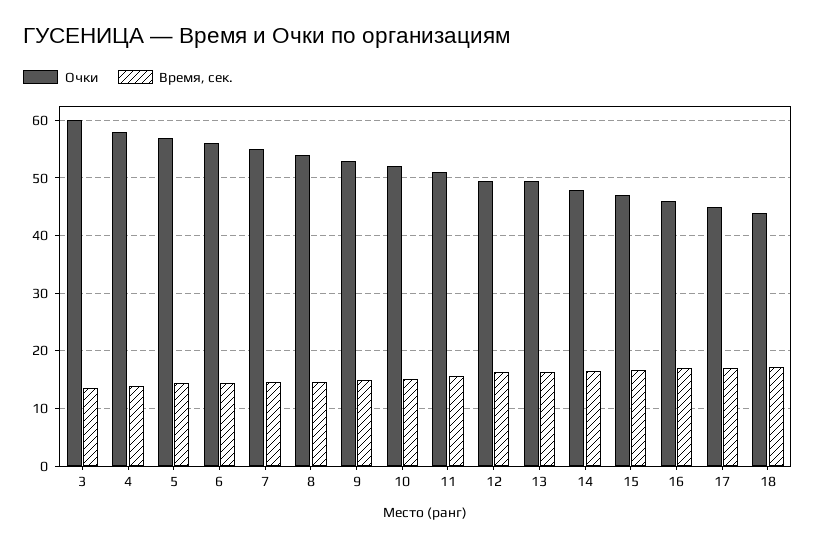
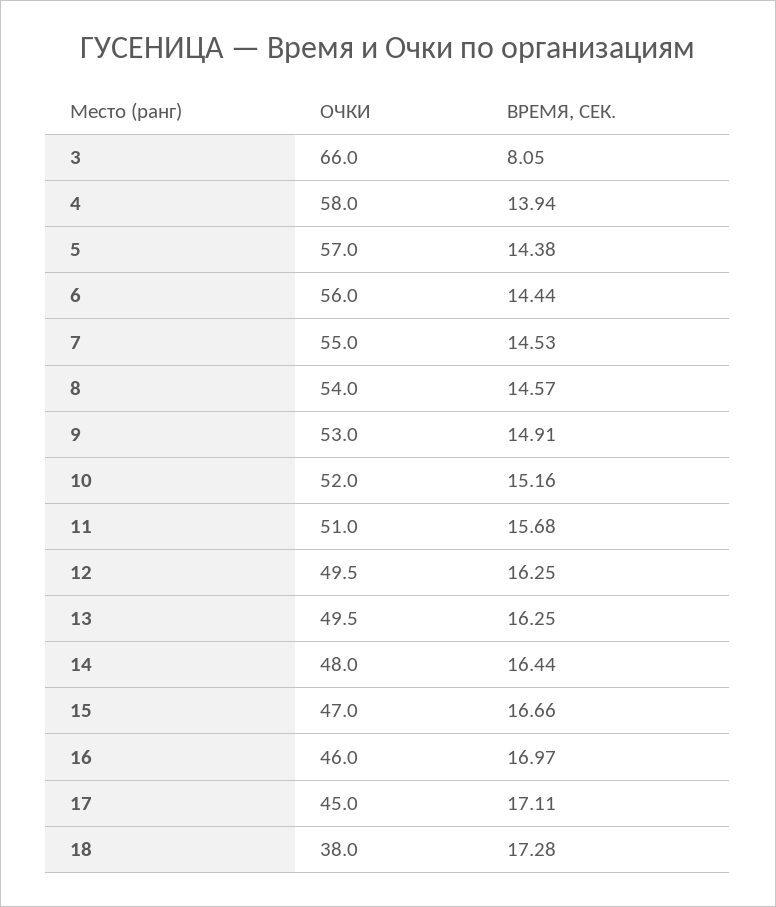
  {
    "Очки": {
-     "3": 60,
+     "3": 66,
      "4": 58,
      "5": 57,
      "6": 56,
      "7": 55,
      "8": 54,
      "9": 53,
      "10": 52,
      "11": 51,
      "12": 49.5,
      "13": 49.5,
      "14": 48,
      "15": 47,
      "16": 46,
      "17": 45,
-     "18": 44
+     "18": 38
    },
    "Время, сек.": {
-     "3": 14,
+     "3": 8.05,
      "4": 13.94,
      "5": 14.38,
      "6": 14.44,
      "7": 14.53,
      "8": 14.57,
      "9": 14.91,
      "10": 15.16,
      "11": 15.68,
      "12": 16.25,
      "13": 16.25,
      "14": 16.44,
      "15": 16.66,
      "16": 16.97,
      "17": 17.11,
      "18": 17.28
    }
  }

